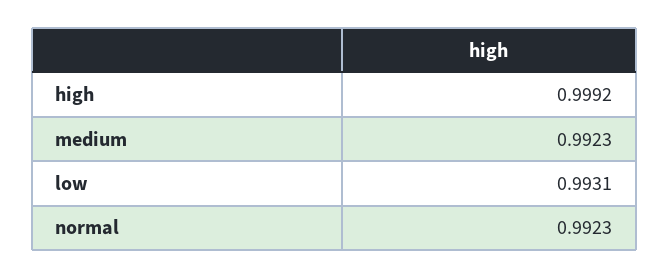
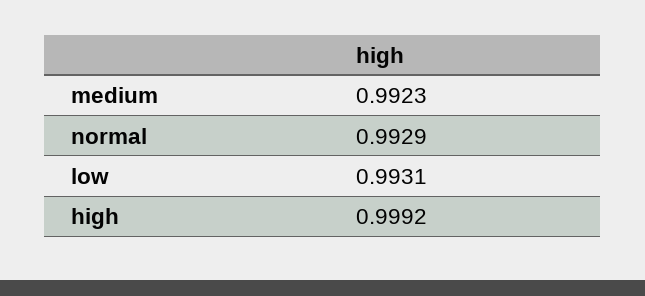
  {
    "high": 0.9992,
    "medium": 0.9923,
    "low": 0.9931,
-   "normal": 0.9923
+   "normal": 0.9929
  }

